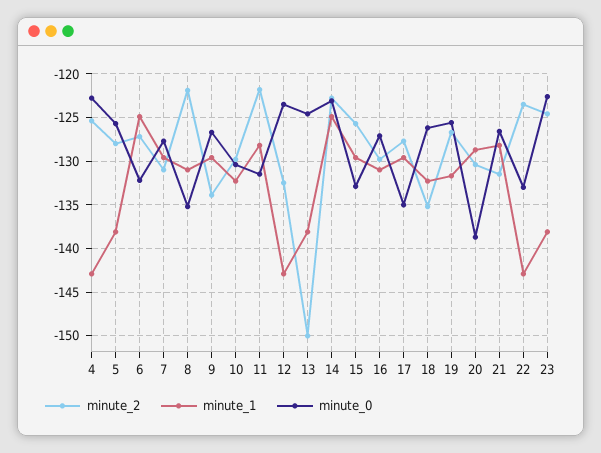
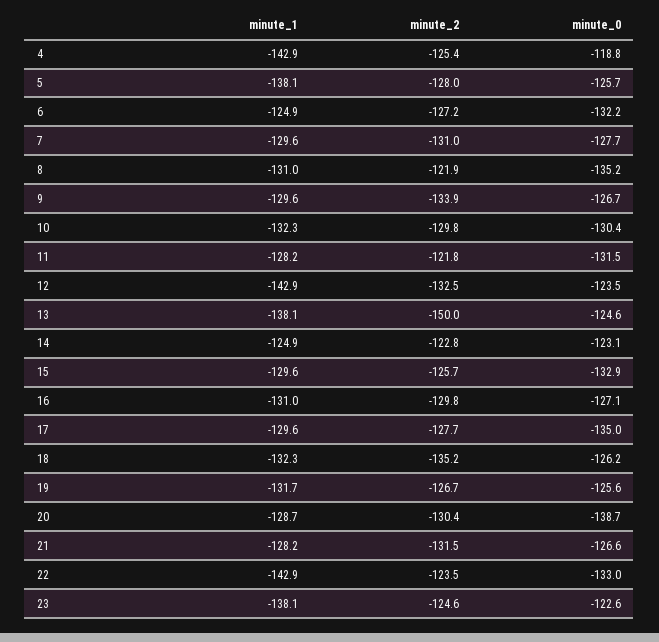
  {
    "minute_2": {
      "4": -125.4,
      "5": -128,
      "6": -127.2,
      "7": -131,
      "8": -121.9,
      "9": -133.9,
      "10": -129.8,
      "11": -121.8,
      "12": -132.5,
      "13": -150,
      "14": -122.8,
      "15": -125.7,
      "16": -129.8,
      "17": -127.7,
      "18": -135.2,
      "19": -126.7,
      "20": -130.4,
      "21": -131.5,
      "22": -123.5,
      "23": -124.6
    },
    "minute_1": {
      "4": -142.9,
      "5": -138.1,
      "6": -124.9,
      "7": -129.6,
      "8": -131,
      "9": -129.6,
      "10": -132.3,
      "11": -128.2,
      "12": -142.9,
      "13": -138.1,
      "14": -124.9,
      "15": -129.6,
      "16": -131,
      "17": -129.6,
      "18": -132.3,
      "19": -131.7,
      "20": -128.7,
      "21": -128.2,
      "22": -142.9,
      "23": -138.1
    },
    "minute_0": {
-     "4": -123,
+     "4": -118.8,
      "5": -125.7,
      "6": -132.2,
      "7": -127.7,
      "8": -135.2,
      "9": -126.7,
      "10": -130.4,
      "11": -131.5,
      "12": -123.5,
      "13": -124.6,
      "14": -123.1,
      "15": -132.9,
      "16": -127.1,
      "17": -135,
      "18": -126.2,
      "19": -125.6,
      "20": -138.7,
      "21": -126.6,
      "22": -133,
      "23": -122.6
    }
  }

